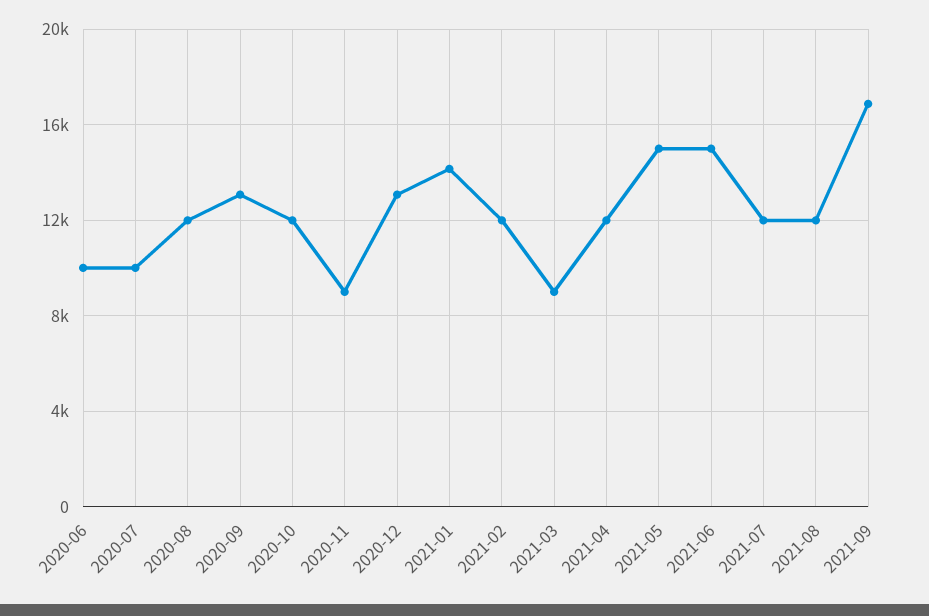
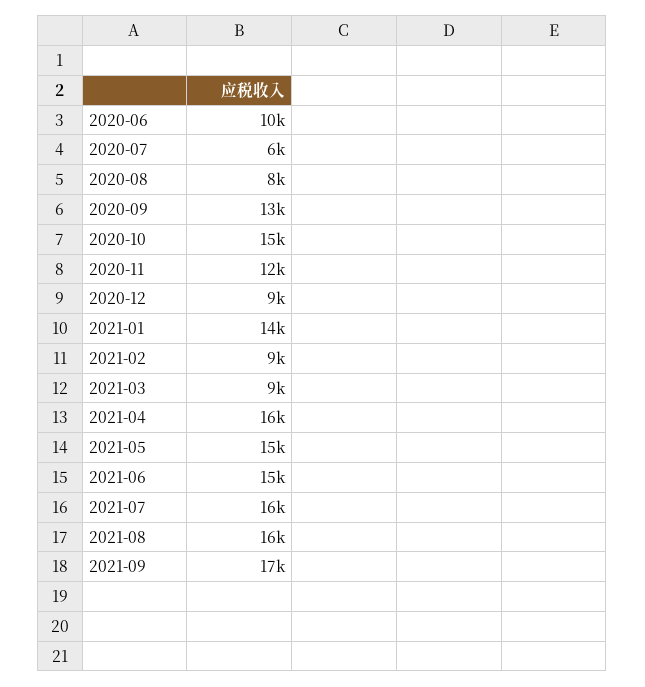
  {
    "2020-06": 10000,
-   "2020-07": 10000,
+   "2020-07": 6000,
-   "2020-08": 12000,
+   "2020-08": 8000,
    "2020-09": 13000,
-   "2020-10": 12000,
+   "2020-10": 15000,
-   "2020-11": 9000,
+   "2020-11": 12000,
-   "2020-12": 13000,
+   "2020-12": 9000,
    "2021-01": 14000,
-   "2021-02": 12000,
+   "2021-02": 9000,
    "2021-03": 9000,
-   "2021-04": 12000,
+   "2021-04": 16000,
    "2021-05": 15000,
    "2021-06": 15000,
-   "2021-07": 12000,
+   "2021-07": 16000,
-   "2021-08": 12000,
+   "2021-08": 16000,
    "2021-09": 17000
  }

